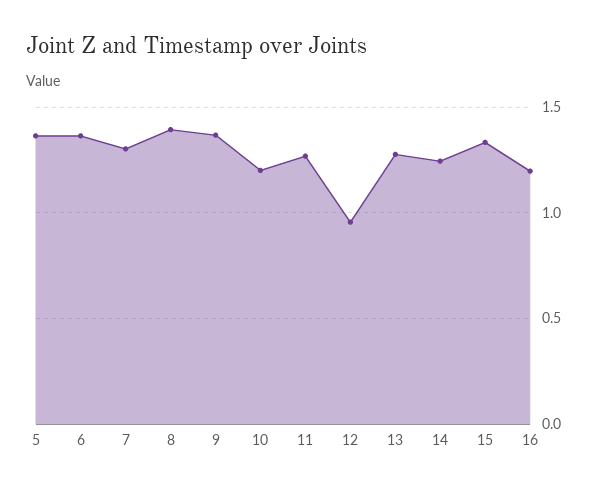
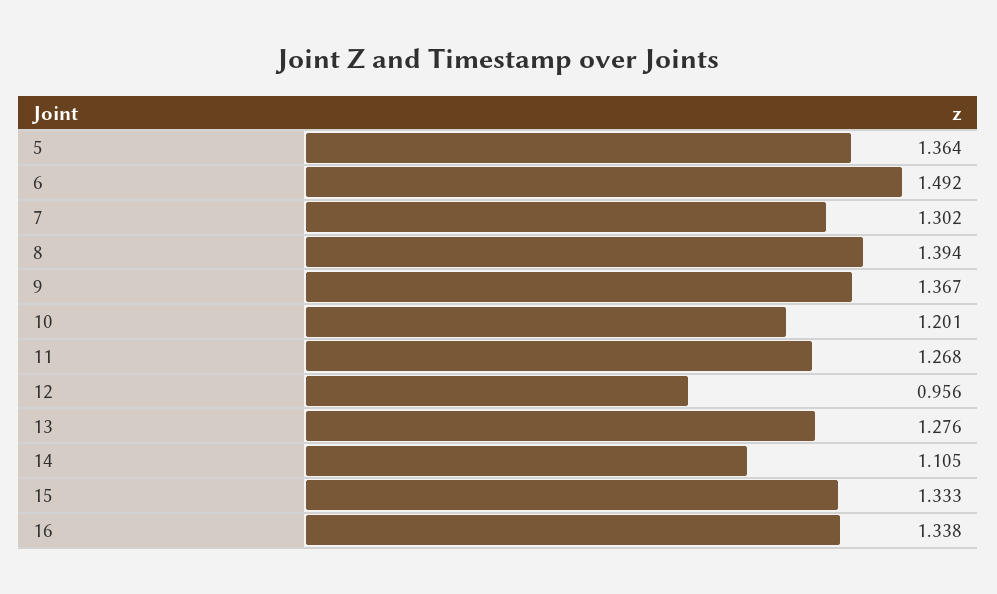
  {
    "5": 1.364,
-   "6": 1.35,
+   "6": 1.492,
    "7": 1.302,
    "8": 1.394,
    "9": 1.367,
    "10": 1.201,
    "11": 1.268,
    "12": 0.956,
    "13": 1.276,
-   "14": 1.25,
+   "14": 1.105,
    "15": 1.333,
-   "16": 1.2
+   "16": 1.338
  }

